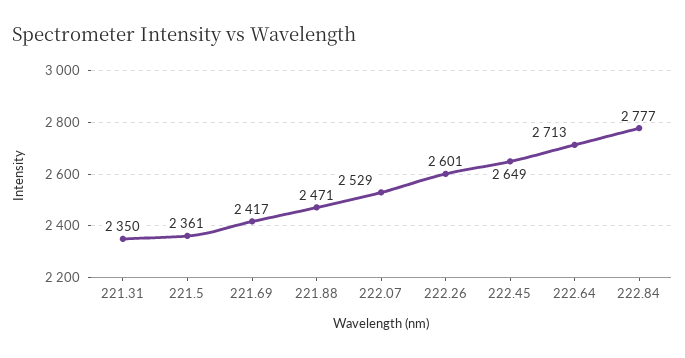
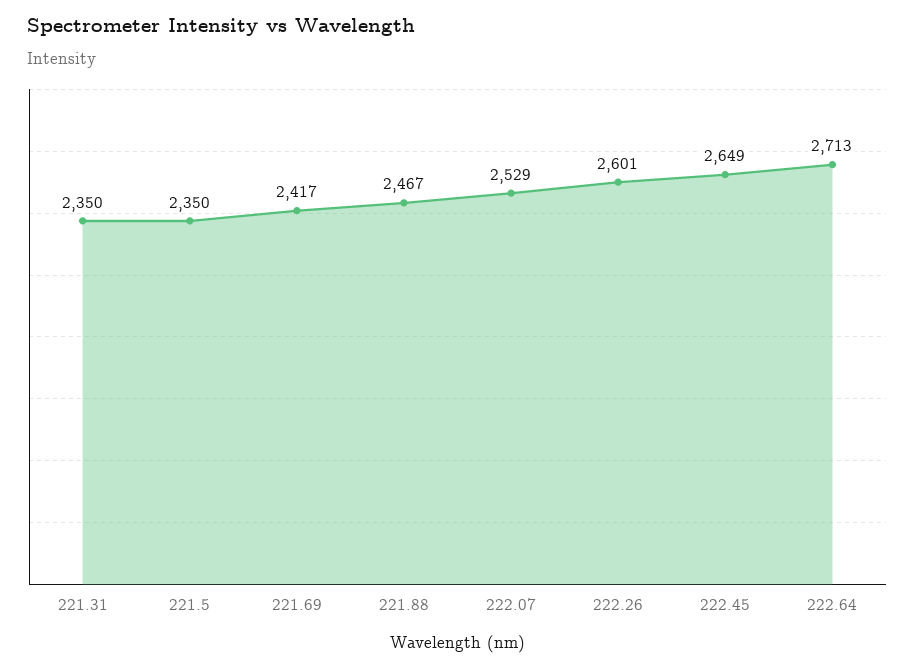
  {
    "221.31": 2350,
-   "221.5": 2361,
+   "221.5": 2350,
    "221.69": 2417,
-   "221.88": 2471,
+   "221.88": 2467,
    "222.07": 2529,
    "222.26": 2601,
    "222.45": 2649,
-   "222.64": 2713,
+   "222.64": 2713
-   "222.84": 2777
  }

